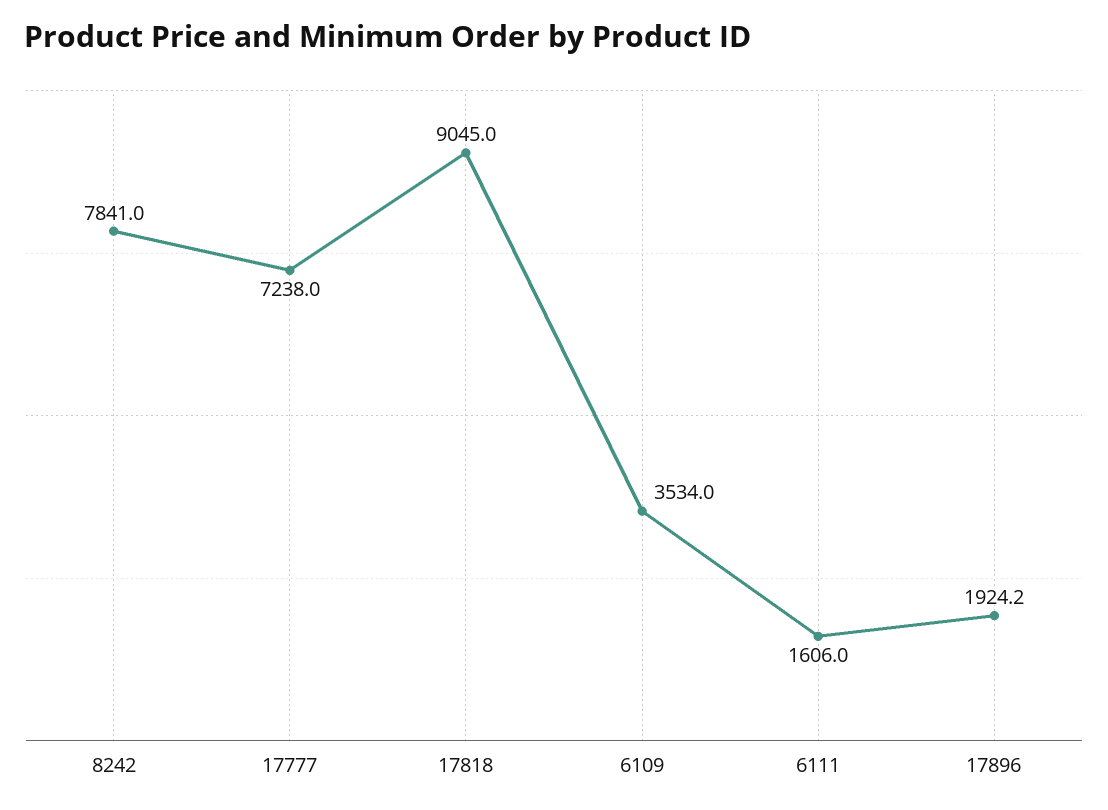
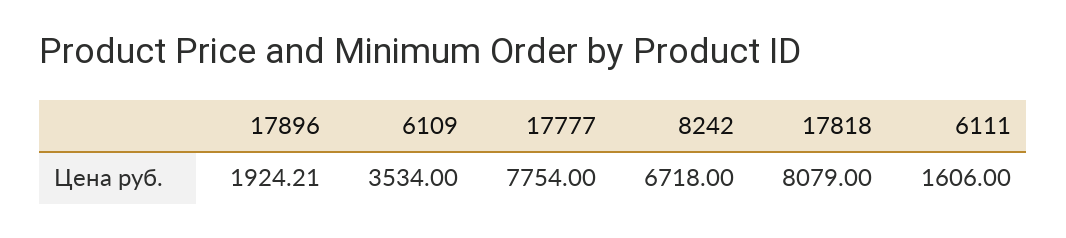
  {
-   "8242": 7841,
+   "8242": 6718,
-   "17777": 7238,
+   "17777": 7754,
-   "17818": 9045,
+   "17818": 8079,
    "6109": 3534,
    "6111": 1606,
    "17896": 1924.21
  }

